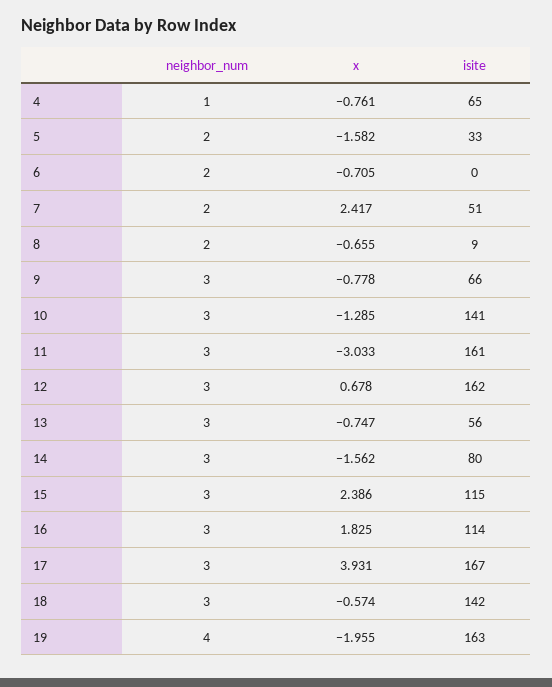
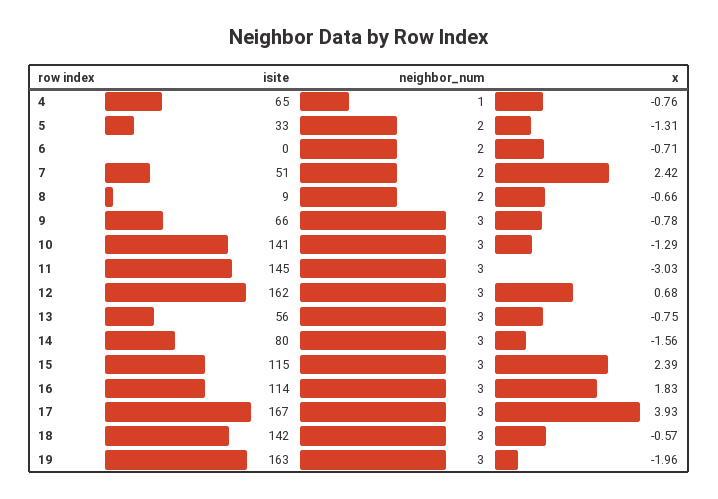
  {
    "neighbor_num": {
      "4": 1,
      "5": 2,
      "6": 2,
      "7": 2,
      "8": 2,
      "9": 3,
      "10": 3,
      "11": 3,
      "12": 3,
      "13": 3,
      "14": 3,
      "15": 3,
      "16": 3,
      "17": 3,
      "18": 3,
-     "19": 4
+     "19": 3
    },
    "x": {
      "4": -0.761,
-     "5": -1.582,
+     "5": -1.31,
      "6": -0.705,
      "7": 2.417,
      "8": -0.655,
      "9": -0.778,
      "10": -1.285,
      "11": -3.033,
      "12": 0.678,
      "13": -0.747,
      "14": -1.562,
      "15": 2.386,
      "16": 1.825,
      "17": 3.931,
      "18": -0.574,
      "19": -1.955
    },
    "isite": {
      "4": 65,
      "5": 33,
      "6": 0,
      "7": 51,
      "8": 9,
      "9": 66,
      "10": 141,
-     "11": 161,
+     "11": 145,
      "12": 162,
      "13": 56,
      "14": 80,
      "15": 115,
      "16": 114,
      "17": 167,
      "18": 142,
      "19": 163
    }
  }

